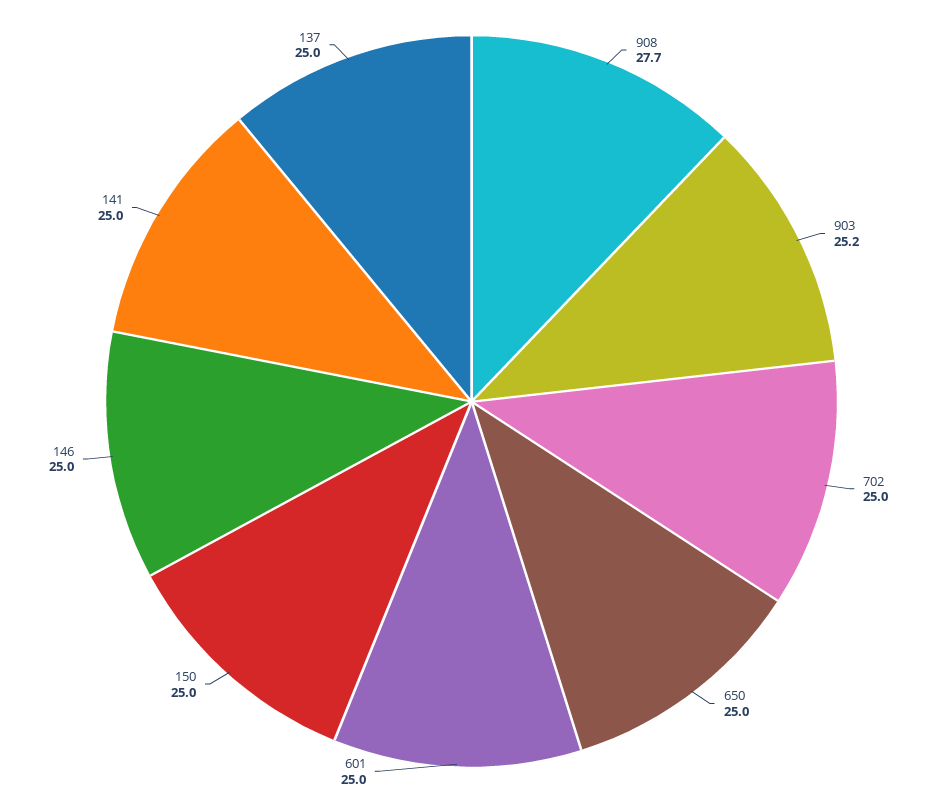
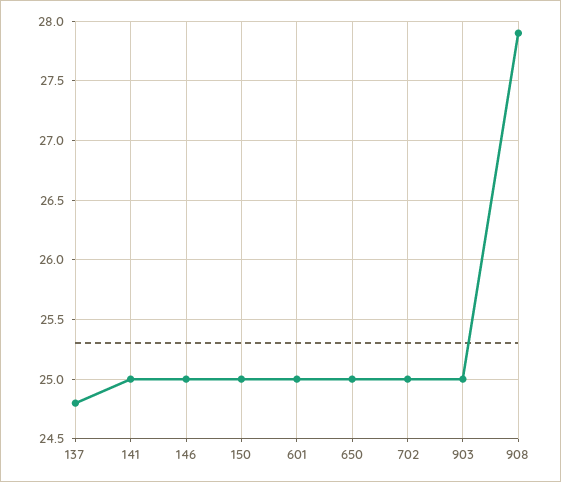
  {
-   "908": 27.7,
+   "908": 27.9,
-   "903": 25.2,
+   "903": 25,
    "702": 25,
    "650": 25,
    "601": 25,
    "150": 25,
    "146": 25,
    "141": 25,
-   "137": 25
+   "137": 24.8
  }

